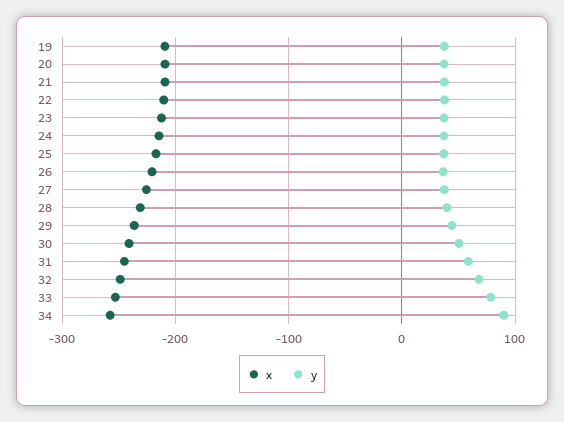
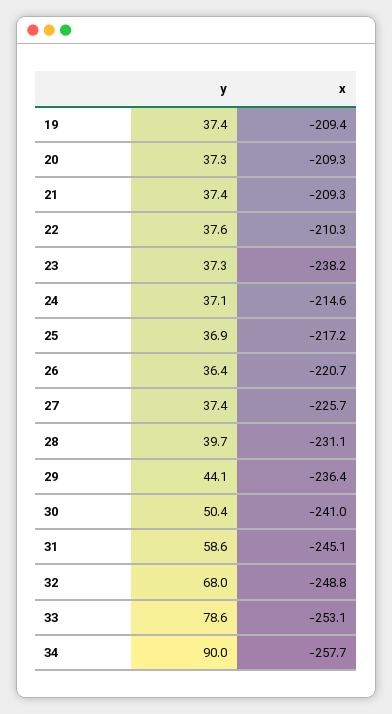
  {
    "x": {
      "19": -209.4,
      "20": -209.3,
      "21": -209.3,
      "22": -210.3,
-     "23": -210,
+     "23": -238.2,
      "24": -214.6,
      "25": -217.2,
      "26": -220.7,
      "27": -225.7,
      "28": -231.1,
      "29": -236.4,
      "30": -241,
      "31": -245.1,
      "32": -248.8,
      "33": -253.1,
      "34": -257.7
    },
    "y": {
      "19": 37.4,
      "20": 37.3,
      "21": 37.4,
      "22": 37.6,
      "23": 37.3,
      "24": 37.1,
      "25": 36.9,
      "26": 36.4,
      "27": 37.4,
      "28": 39.7,
      "29": 44.1,
      "30": 50.4,
      "31": 58.6,
      "32": 68,
      "33": 78.6,
      "34": 90
    }
  }

